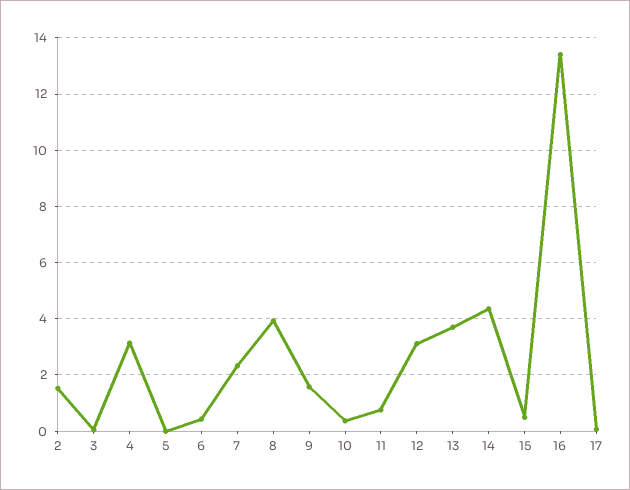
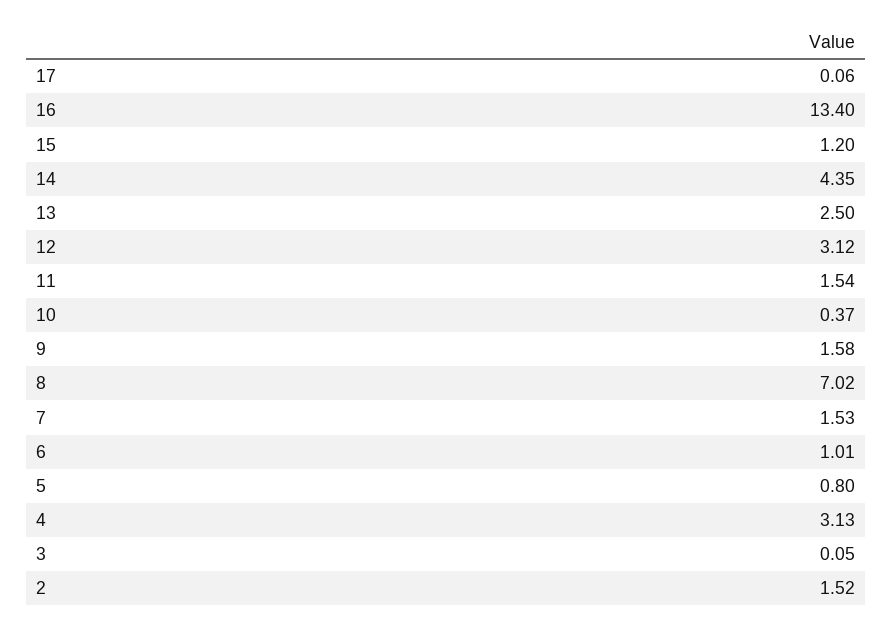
  {
    "2": 1.52,
    "3": 0.05,
    "4": 3.13,
-   "5": 0,
+   "5": 0.8,
-   "6": 0.5,
+   "6": 1.01,
-   "7": 2.25,
+   "7": 1.53,
-   "8": 4,
+   "8": 7.02,
    "9": 1.58,
    "10": 0.37,
-   "11": 0.75,
+   "11": 1.54,
    "12": 3.12,
-   "13": 3.75,
+   "13": 2.5,
    "14": 4.35,
-   "15": 0.5,
+   "15": 1.2,
    "16": 13.4,
    "17": 0.06
  }

